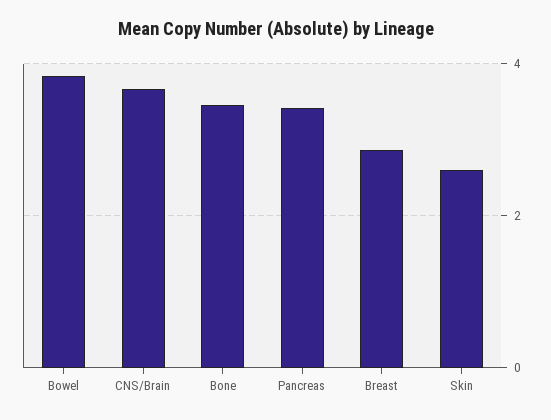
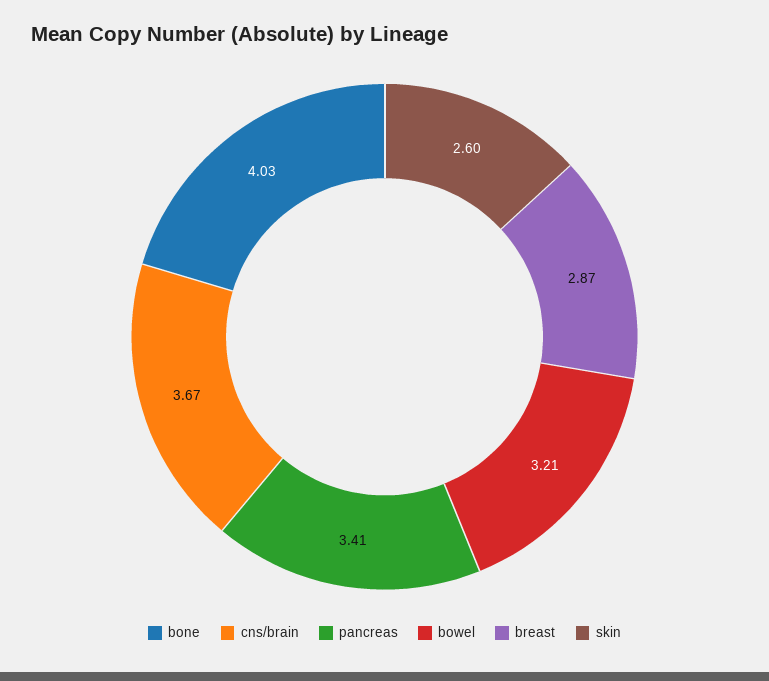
  {
-   "Bowel": 3.8,
+   "Bowel": 3.21,
    "CNS/Brain": 3.67,
-   "Bone": 3.4,
+   "Bone": 4.03,
    "Pancreas": 3.41,
    "Breast": 2.87,
    "Skin": 2.6
  }

